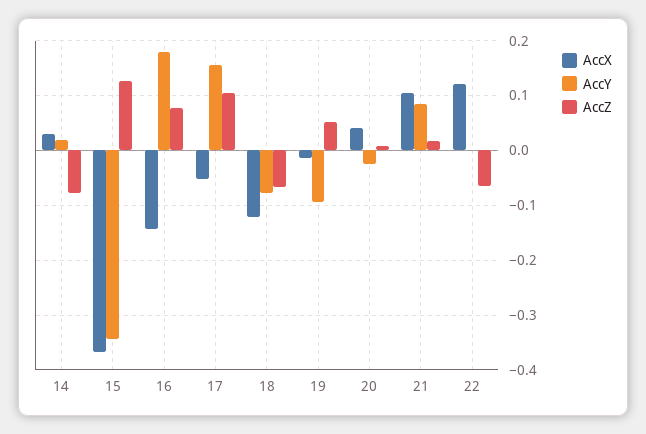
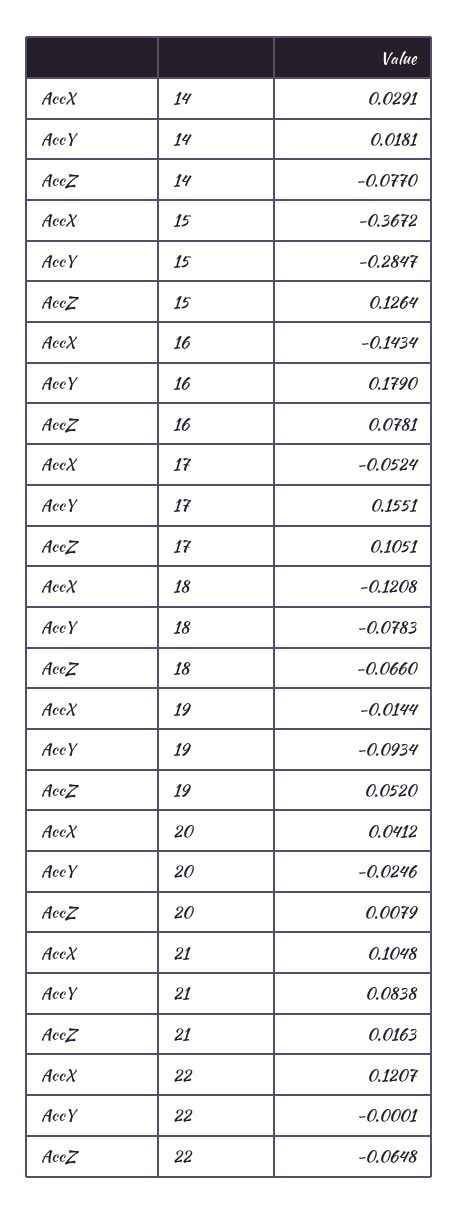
  {
    "AccX": {
      "14": 0.0291,
      "15": -0.3672,
      "16": -0.1434,
      "17": -0.0524,
      "18": -0.1208,
      "19": -0.0144,
      "20": 0.0412,
      "21": 0.1048,
      "22": 0.1207
    },
    "AccY": {
      "14": 0.0181,
-     "15": -0.34,
+     "15": -0.2847,
      "16": 0.179,
      "17": 0.1551,
      "18": -0.0783,
      "19": -0.0934,
      "20": -0.0246,
      "21": 0.0838,
      "22": -0.0001
    },
    "AccZ": {
      "14": -0.077,
      "15": 0.1264,
      "16": 0.0781,
      "17": 0.1051,
      "18": -0.066,
      "19": 0.052,
      "20": 0.0079,
      "21": 0.0163,
      "22": -0.0648
    }
  }

